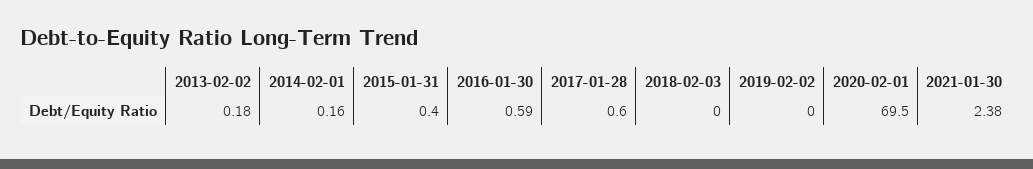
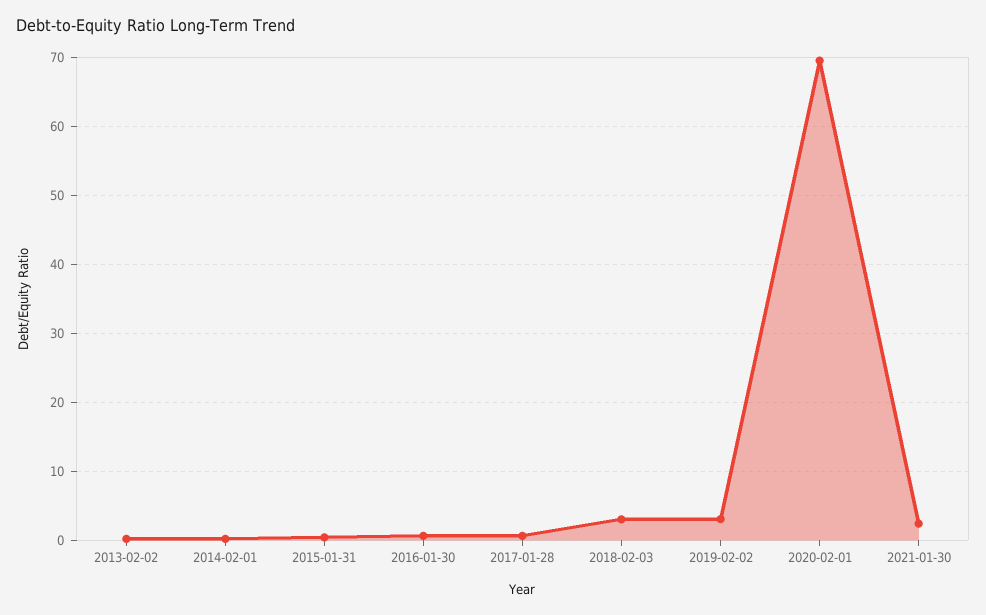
  {
    "2013-02-02": 0.18,
    "2014-02-01": 0.16,
    "2015-01-31": 0.4,
    "2016-01-30": 0.59,
    "2017-01-28": 0.6,
-   "2018-02-03": 0,
+   "2018-02-03": 3,
-   "2019-02-02": 0,
+   "2019-02-02": 3,
    "2020-02-01": 69.5,
    "2021-01-30": 2.38
  }

